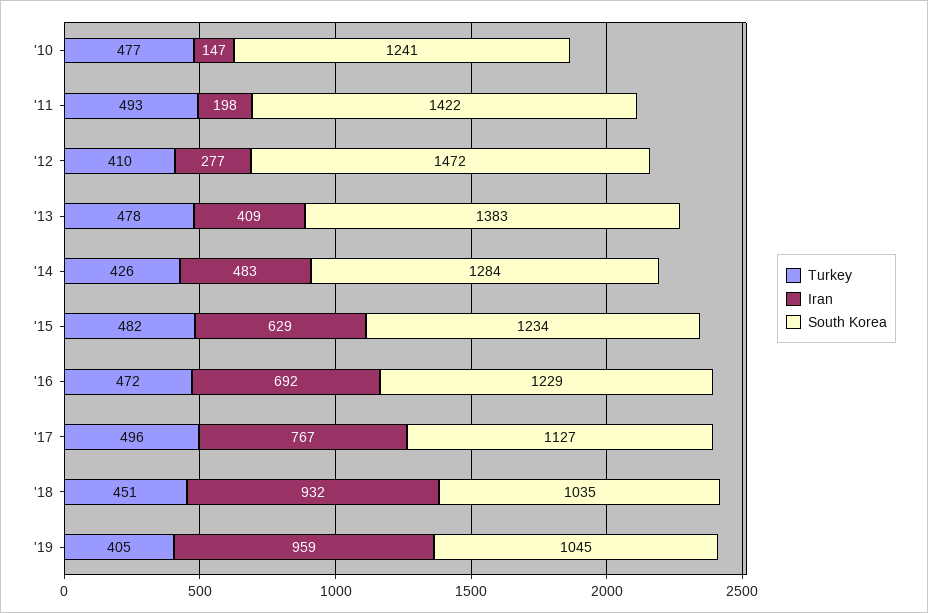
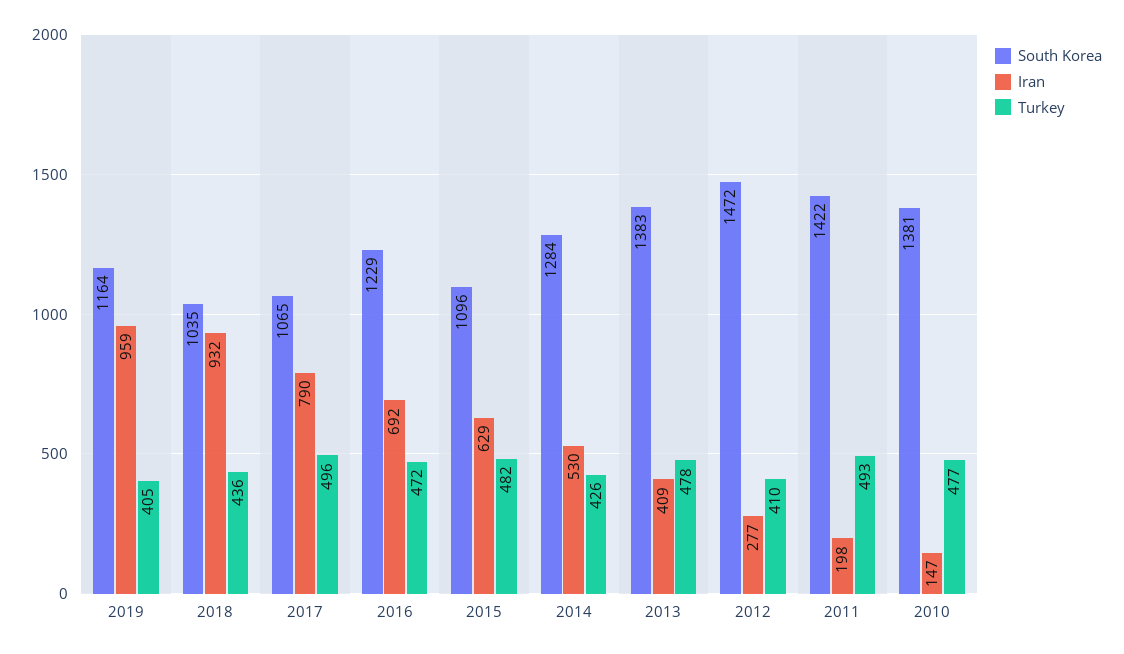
  {
    "Turkey": {
      "'10": 477,
      "'11": 493,
      "'12": 410,
      "'13": 478,
      "'14": 426,
      "'15": 482,
      "'16": 472,
      "'17": 496,
-     "'18": 451,
+     "'18": 436,
      "'19": 405
    },
    "Iran": {
      "'10": 147,
      "'11": 198,
      "'12": 277,
      "'13": 409,
-     "'14": 483,
+     "'14": 530,
      "'15": 629,
      "'16": 692,
-     "'17": 767,
+     "'17": 790,
      "'18": 932,
      "'19": 959
    },
    "South Korea": {
-     "'10": 1241,
+     "'10": 1381,
      "'11": 1422,
      "'12": 1472,
      "'13": 1383,
      "'14": 1284,
-     "'15": 1234,
+     "'15": 1096,
      "'16": 1229,
-     "'17": 1127,
+     "'17": 1065,
      "'18": 1035,
-     "'19": 1045
+     "'19": 1164
    }
  }

